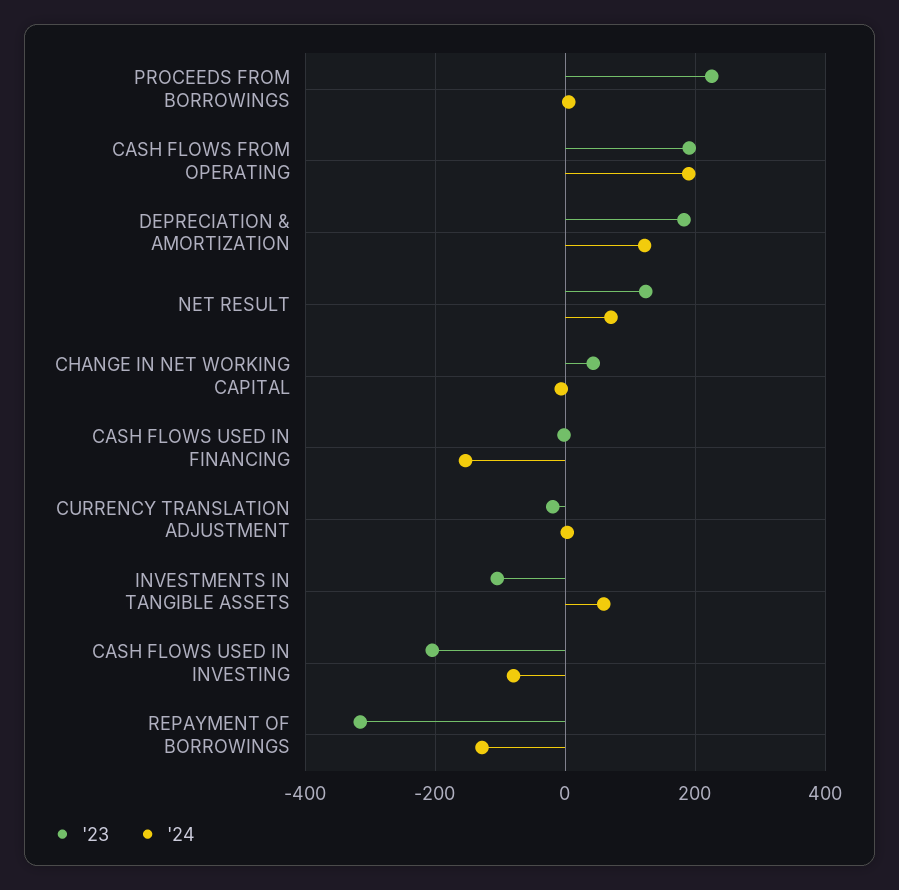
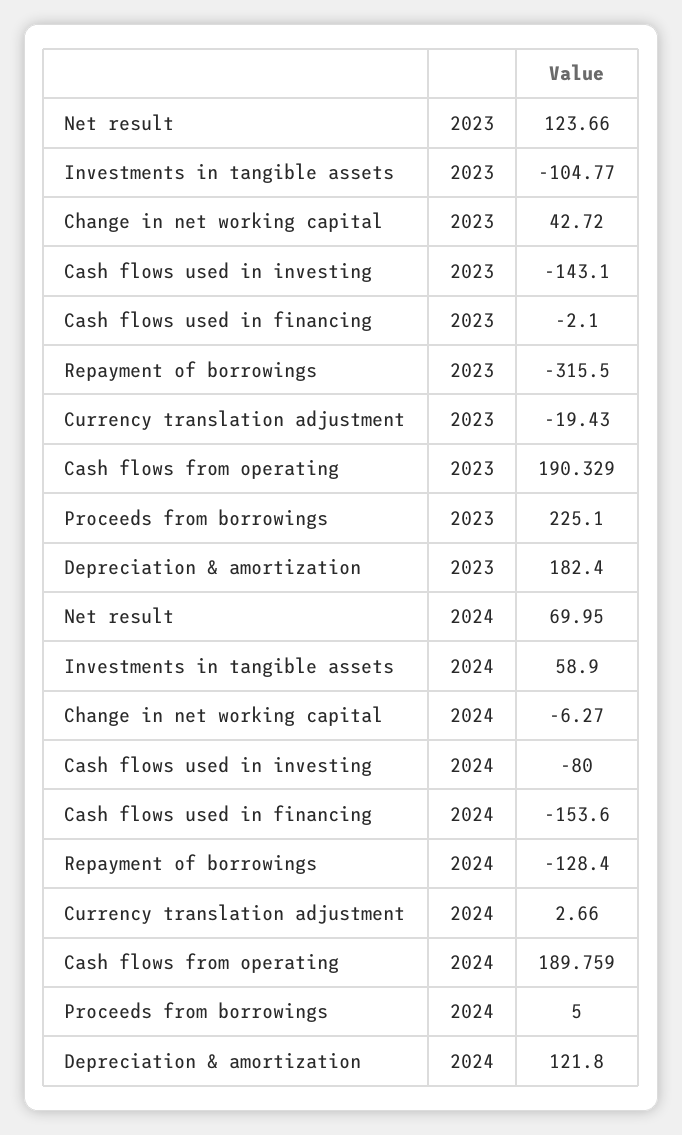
  {
    "'23": {
      "PROCEEDS FROM BORROWINGS": 225.1,
      "CASH FLOWS FROM OPERATING": 190.329,
      "DEPRECIATION & AMORTIZATION": 182.4,
      "NET RESULT": 123.66,
      "CHANGE IN NET WORKING CAPITAL": 42.72,
      "CASH FLOWS USED IN FINANCING": -2.1,
      "CURRENCY TRANSLATION ADJUSTMENT": -19.43,
      "INVESTMENTS IN TANGIBLE ASSETS": -104.77,
-     "CASH FLOWS USED IN INVESTING": -200,
+     "CASH FLOWS USED IN INVESTING": -143.1,
      "REPAYMENT OF BORROWINGS": -315.5
    },
    "'24": {
      "PROCEEDS FROM BORROWINGS": 5,
      "CASH FLOWS FROM OPERATING": 189.759,
      "DEPRECIATION & AMORTIZATION": 121.8,
      "NET RESULT": 69.95,
      "CHANGE IN NET WORKING CAPITAL": -6.27,
      "CASH FLOWS USED IN FINANCING": -153.6,
      "CURRENCY TRANSLATION ADJUSTMENT": 2.66,
      "INVESTMENTS IN TANGIBLE ASSETS": 58.9,
      "CASH FLOWS USED IN INVESTING": -80,
      "REPAYMENT OF BORROWINGS": -128.4
    }
  }

